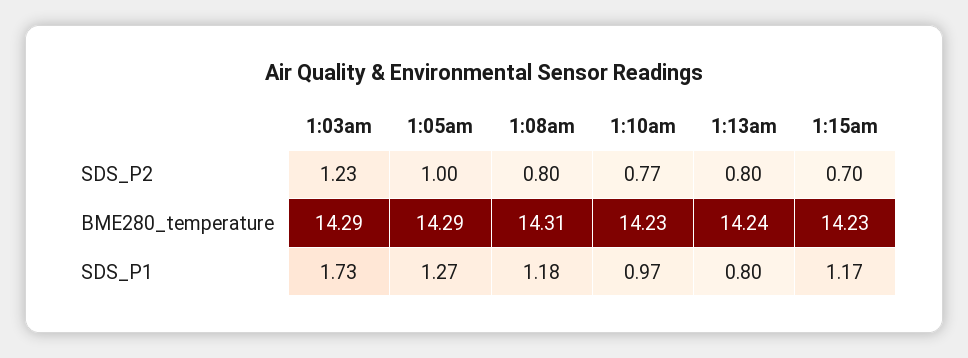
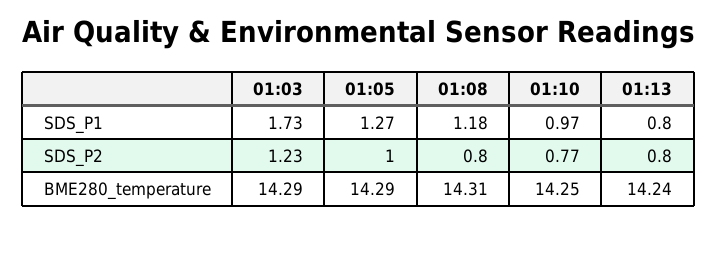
  {
    "1:03am": {
      "SDS_P2": 1.23,
      "BME280_temperature": 14.29,
      "SDS_P1": 1.73
    },
    "1:05am": {
      "SDS_P2": 1,
      "BME280_temperature": 14.29,
      "SDS_P1": 1.27
    },
    "1:08am": {
      "SDS_P2": 0.8,
      "BME280_temperature": 14.31,
      "SDS_P1": 1.18
    },
    "1:10am": {
      "SDS_P2": 0.77,
-     "BME280_temperature": 14.23,
+     "BME280_temperature": 14.25,
      "SDS_P1": 0.97
    },
    "1:13am": {
      "SDS_P2": 0.8,
      "BME280_temperature": 14.24,
      "SDS_P1": 0.8
-   },
+   }
-   "1:15am": {
-     "SDS_P2": 0.7,
-     "BME280_temperature": 14.23,
-     "SDS_P1": 1.17
-   }
  }

